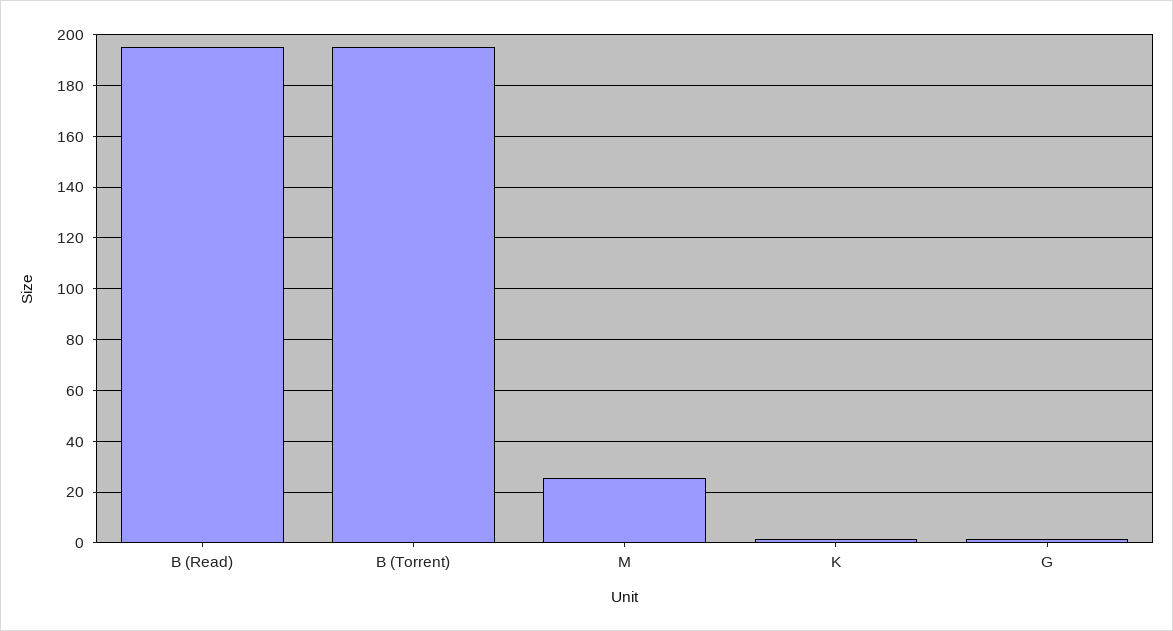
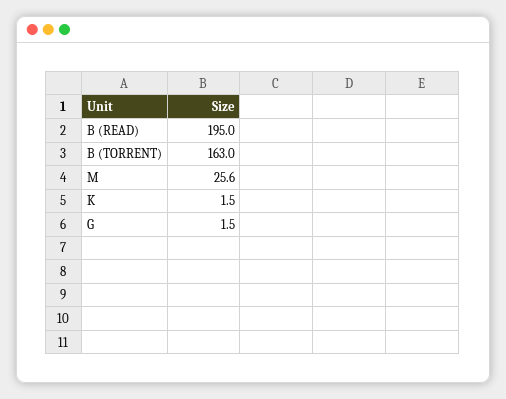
  {
    "B (Read)": 195,
-   "B (Torrent)": 195,
+   "B (Torrent)": 163,
    "M": 25.6,
    "K": 1.5,
    "G": 1.5
  }

